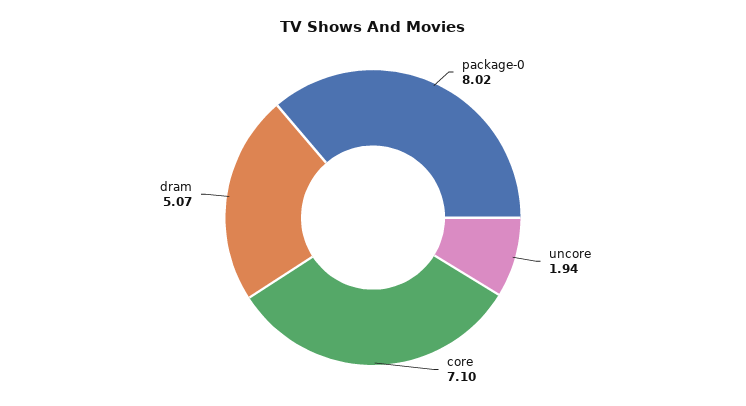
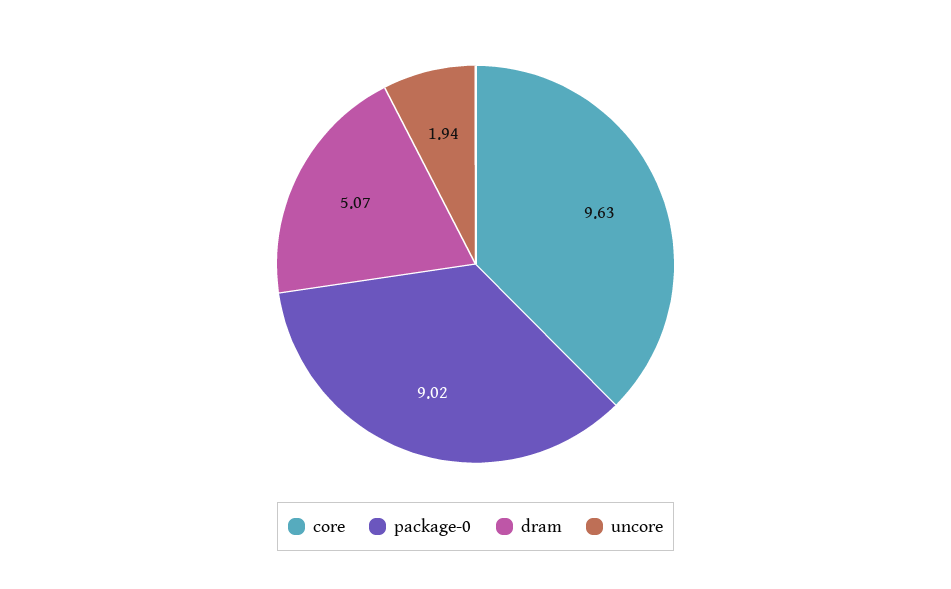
  {
-   "package-0": 8.02,
+   "package-0": 9.02,
    "uncore": 1.94,
-   "core": 7.1,
+   "core": 9.63,
    "dram": 5.07
  }

